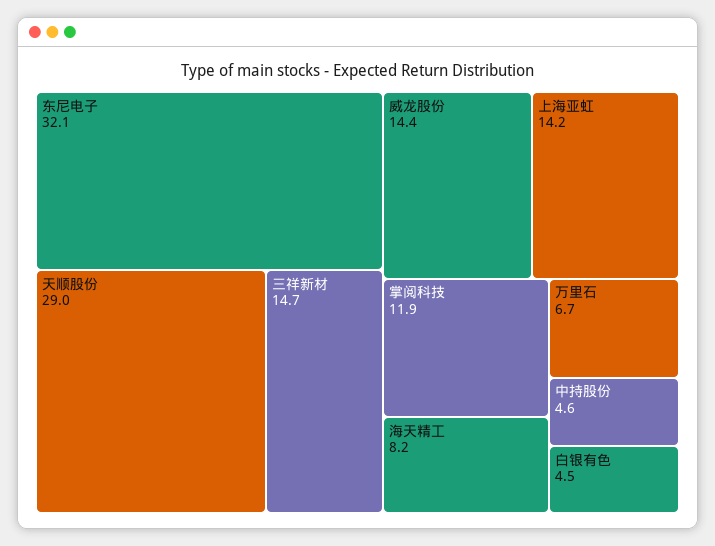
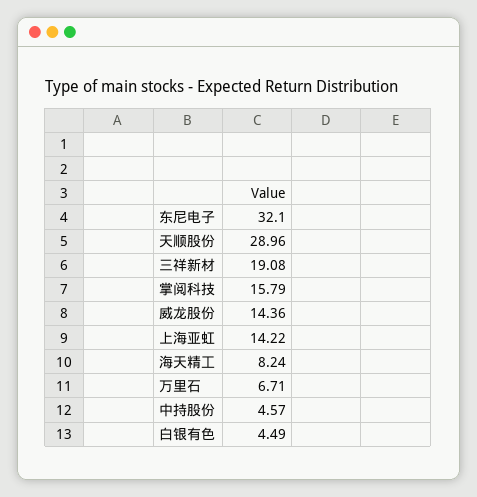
  {
    "东尼电子": 32.1,
    "天顺股份": 28.96,
-   "三祥新材": 14.7,
+   "三祥新材": 19.08,
    "威龙股份": 14.36,
    "上海亚虹": 14.22,
-   "掌阅科技": 11.9,
+   "掌阅科技": 15.79,
    "海天精工": 8.24,
    "万里石": 6.71,
    "中持股份": 4.57,
    "白银有色": 4.49
  }

